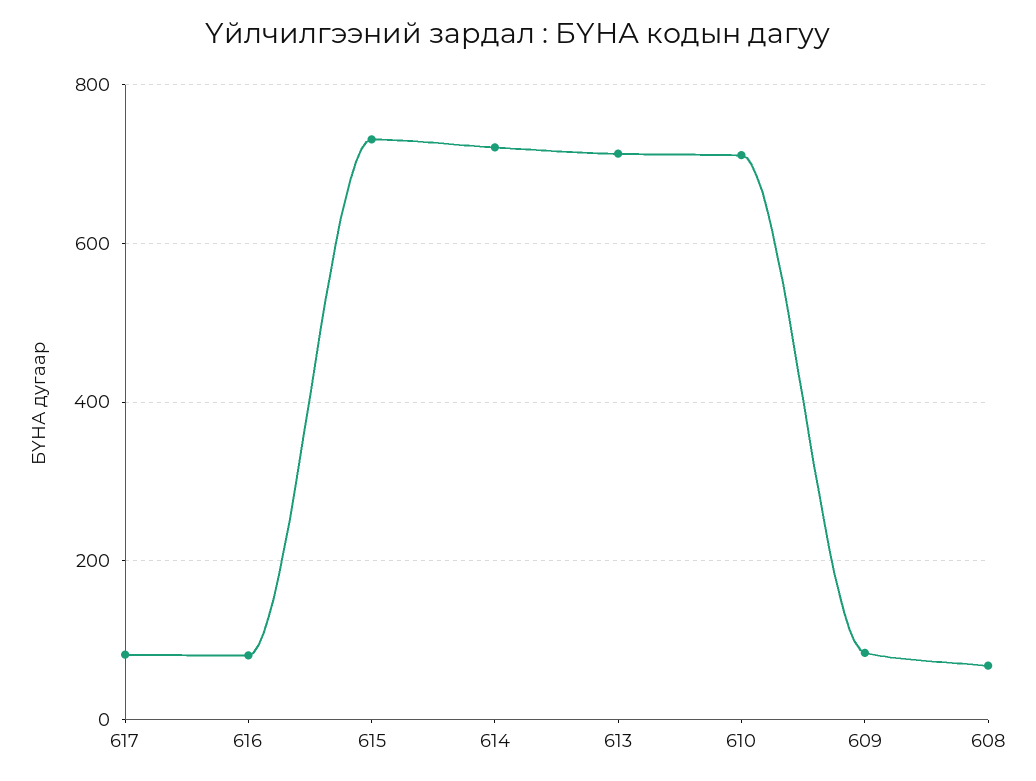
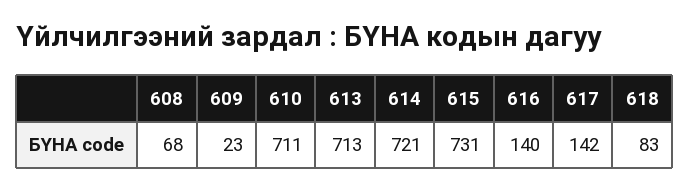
  {
-   "617": 80,
+   "617": 142,
-   "616": 80,
+   "616": 140,
    "615": 731,
    "614": 721,
    "613": 713,
    "610": 711,
-   "609": 80,
+   "609": 23,
-   "608": 68
+   "608": 68,
+   "618": 83
  }

